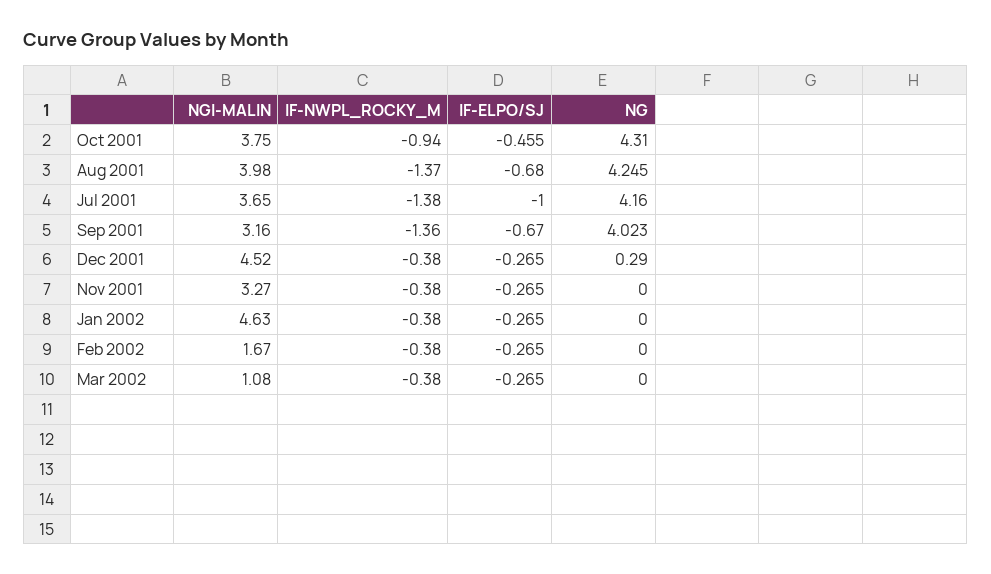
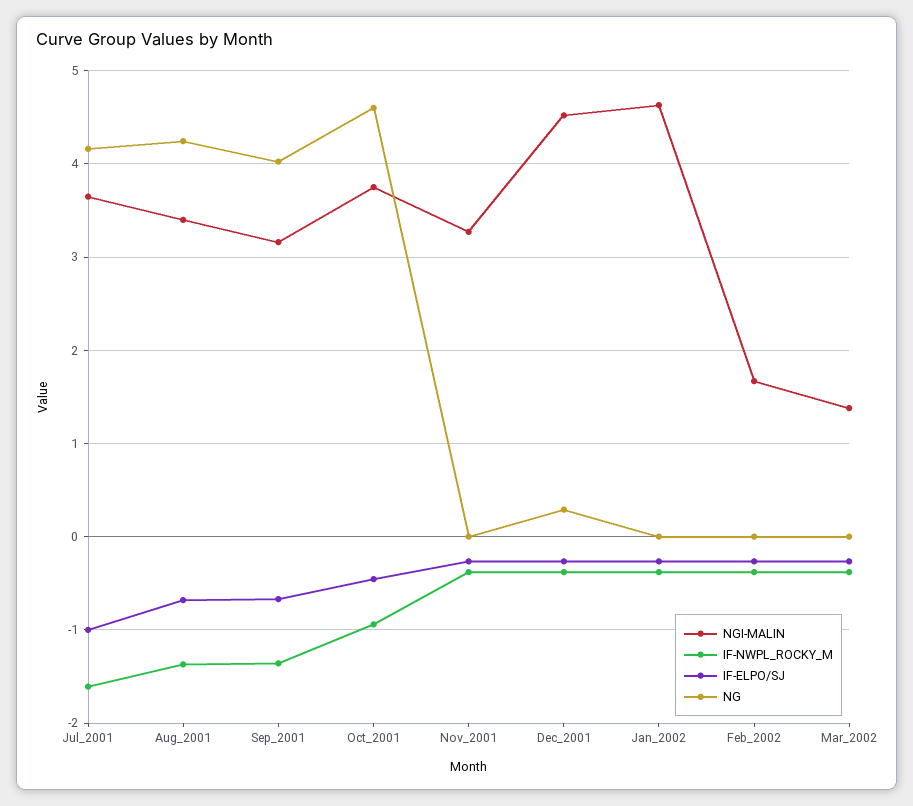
  {
    "NGI-MALIN": {
      "Oct 2001": 3.75,
-     "Aug 2001": 3.98,
+     "Aug 2001": 3.4,
      "Jul 2001": 3.65,
      "Sep 2001": 3.16,
      "Dec 2001": 4.52,
      "Nov 2001": 3.27,
      "Jan 2002": 4.63,
      "Feb 2002": 1.67,
-     "Mar 2002": 1.08
+     "Mar 2002": 1.4
    },
    "IF-NWPL_ROCKY_M": {
      "Oct 2001": -0.94,
      "Aug 2001": -1.37,
-     "Jul 2001": -1.38,
+     "Jul 2001": -1.6,
      "Sep 2001": -1.36,
      "Dec 2001": -0.38,
      "Nov 2001": -0.38,
      "Jan 2002": -0.38,
      "Feb 2002": -0.38,
      "Mar 2002": -0.38
    },
    "IF-ELPO/SJ": {
      "Oct 2001": -0.455,
      "Aug 2001": -0.68,
      "Jul 2001": -1,
      "Sep 2001": -0.67,
      "Dec 2001": -0.265,
      "Nov 2001": -0.265,
      "Jan 2002": -0.265,
      "Feb 2002": -0.265,
      "Mar 2002": -0.265
    },
    "NG": {
-     "Oct 2001": 4.31,
+     "Oct 2001": 4.6,
      "Aug 2001": 4.245,
      "Jul 2001": 4.16,
      "Sep 2001": 4.023,
      "Dec 2001": 0.29,
      "Nov 2001": 0,
      "Jan 2002": 0,
      "Feb 2002": 0,
      "Mar 2002": 0
    }
  }

